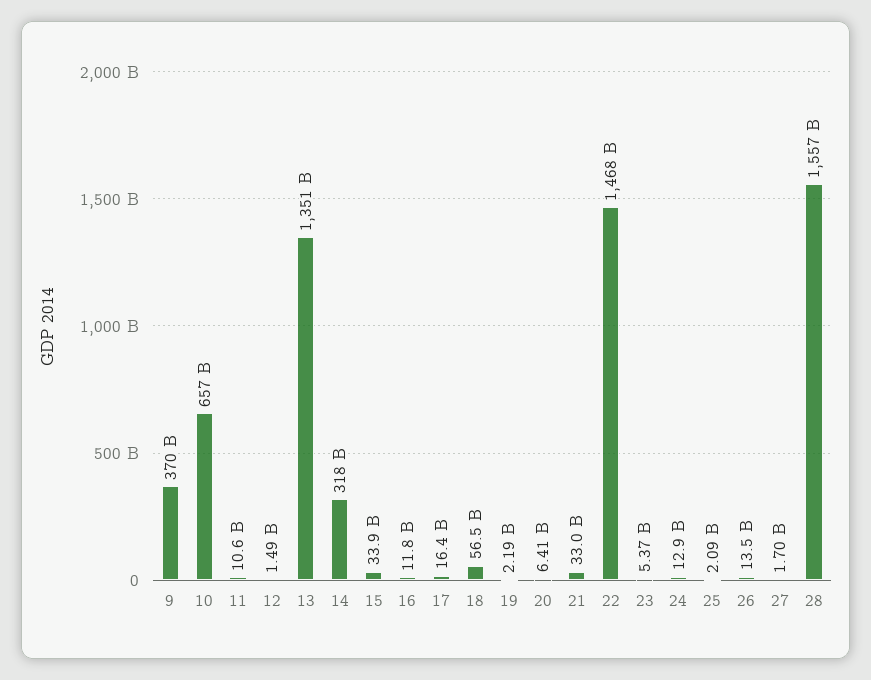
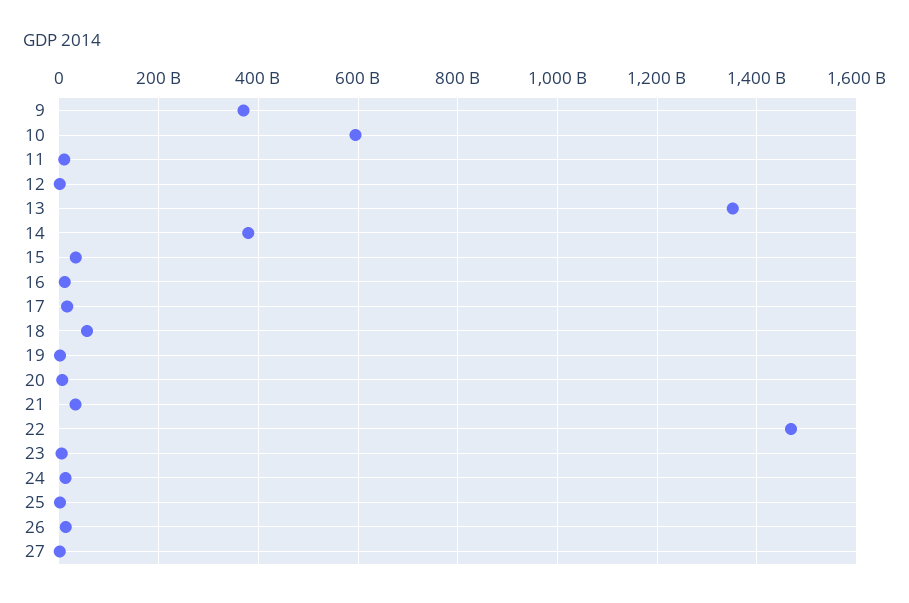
  {
    "9": 370000000000,
-   "10": 657000000000,
+   "10": 600000000000,
    "11": 10600000000,
    "12": 1490000000,
    "13": 1351000000000,
-   "14": 318000000000,
+   "14": 380000000000,
    "15": 33900000000,
    "16": 11800000000,
    "17": 16400000000,
    "18": 56500000000,
    "19": 2190000000,
    "20": 6410000000,
    "21": 33000000000,
    "22": 1468000000000,
    "23": 5370000000,
    "24": 12900000000,
    "25": 2090000000,
    "26": 13500000000,
-   "27": 1700000000,
+   "27": 1700000000
-   "28": 1557000000000
  }

